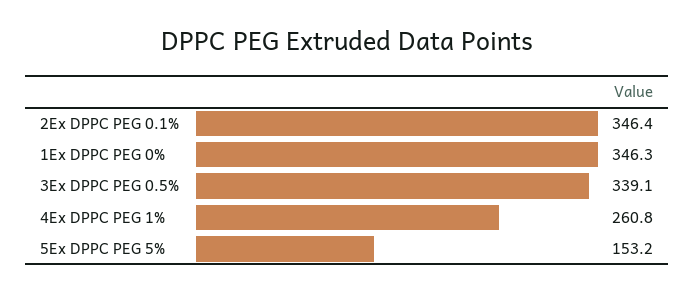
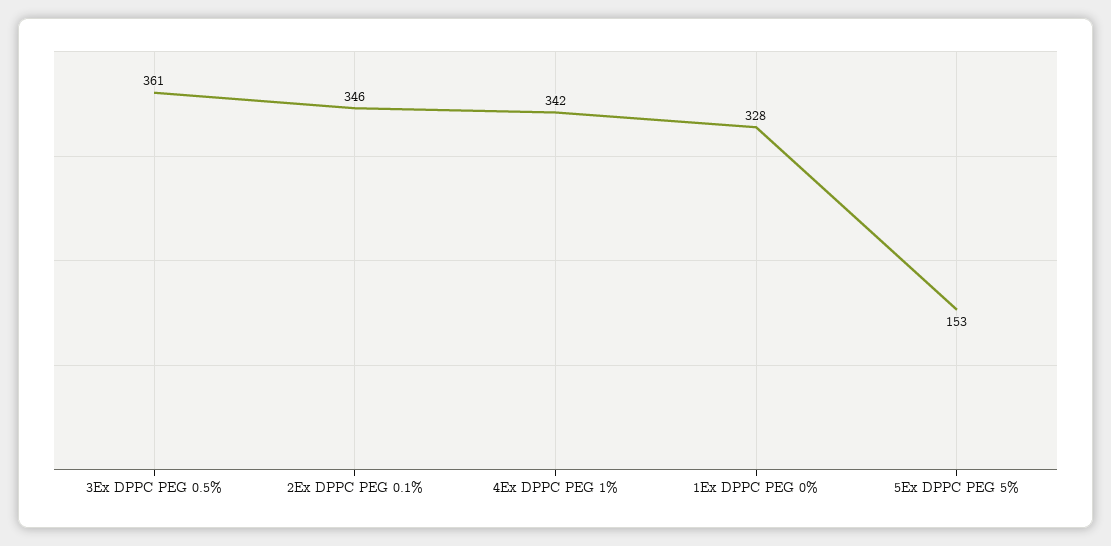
  {
    "2Ex DPPC PEG 0.1%": 346.4,
-   "1Ex DPPC PEG 0%": 346.3,
+   "1Ex DPPC PEG 0%": 328,
-   "3Ex DPPC PEG 0.5%": 339.1,
+   "3Ex DPPC PEG 0.5%": 361,
-   "4Ex DPPC PEG 1%": 260.8,
+   "4Ex DPPC PEG 1%": 342,
    "5Ex DPPC PEG 5%": 153.2
  }

